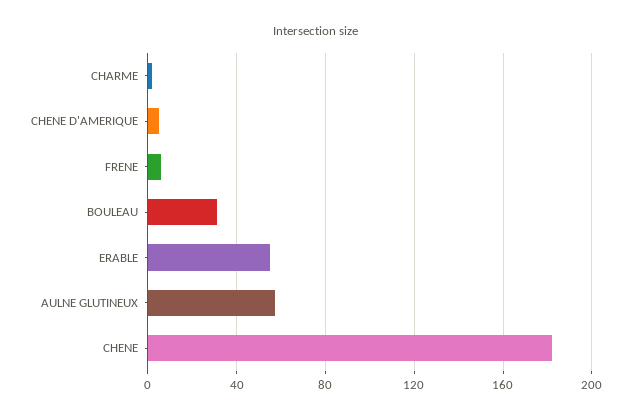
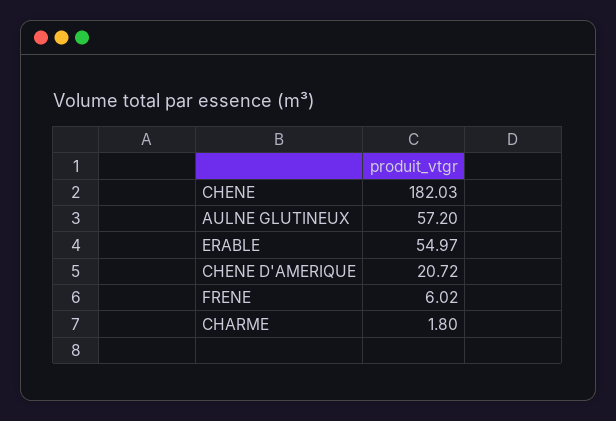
  {
    "CHARME": 1.8,
-   "CHENE D'AMERIQUE": 5,
+   "CHENE D'AMERIQUE": 20.72,
    "FRENE": 6.02,
-   "BOULEAU": 30,
    "ERABLE": 54.97,
    "AULNE GLUTINEUX": 57.2,
    "CHENE": 182.03
  }

